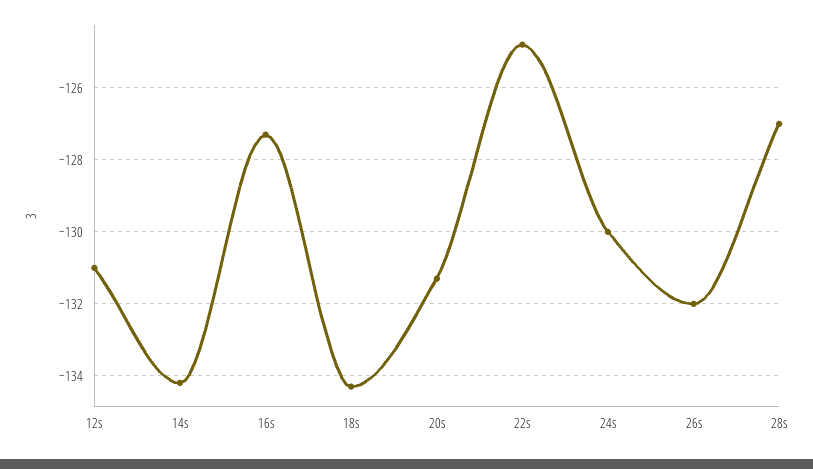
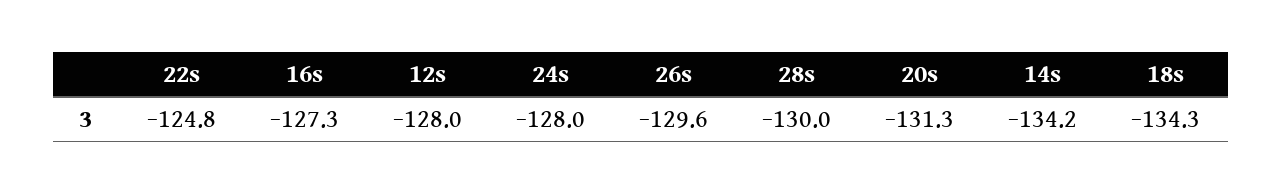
  {
-   "12s": -131,
+   "12s": -128,
    "14s": -134.2,
    "16s": -127.3,
    "18s": -134.3,
    "20s": -131.3,
    "22s": -124.8,
-   "24s": -130,
+   "24s": -128,
-   "26s": -132,
+   "26s": -129.6,
-   "28s": -127
+   "28s": -130
  }

